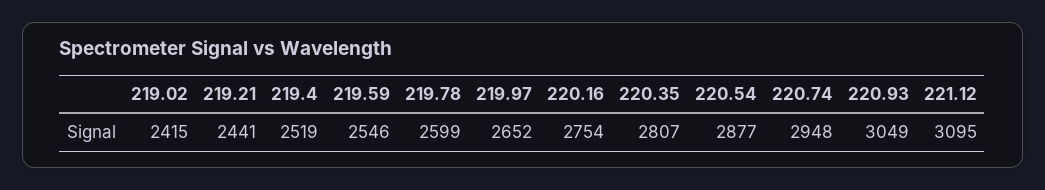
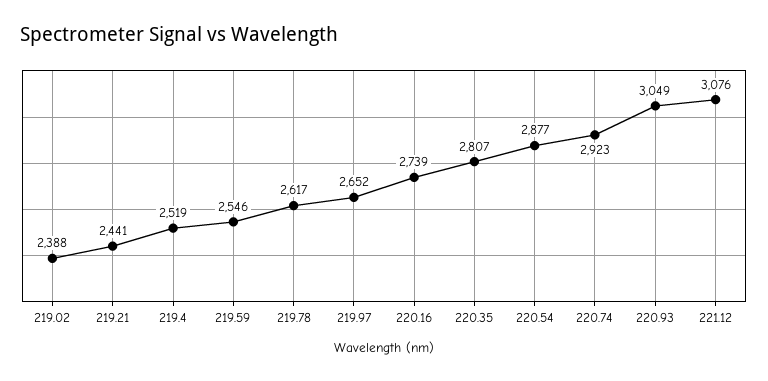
  {
-   "219.02": 2415,
+   "219.02": 2388,
    "219.21": 2441,
    "219.4": 2519,
    "219.59": 2546,
-   "219.78": 2599,
+   "219.78": 2617,
    "219.97": 2652,
-   "220.16": 2754,
+   "220.16": 2739,
    "220.35": 2807,
    "220.54": 2877,
-   "220.74": 2948,
+   "220.74": 2923,
    "220.93": 3049,
-   "221.12": 3095
+   "221.12": 3076
  }

